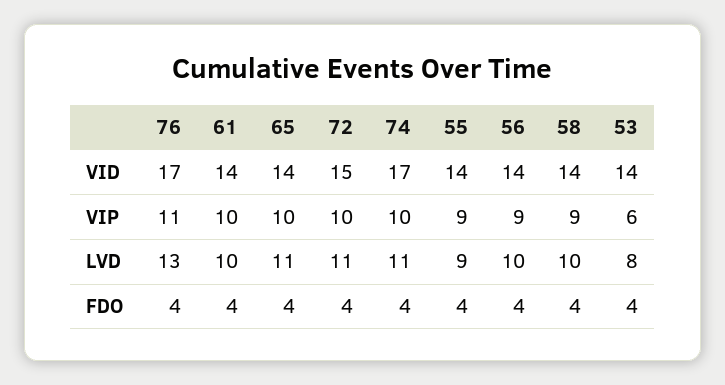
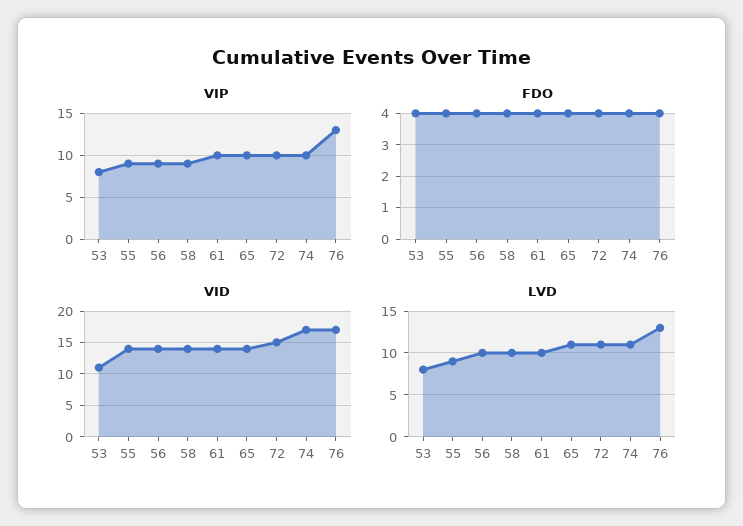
  {
    "VID": {
      "76": 17,
      "61": 14,
      "65": 14,
      "72": 15,
      "74": 17,
      "55": 14,
      "56": 14,
      "58": 14,
-     "53": 14
+     "53": 11
    },
    "VIP": {
-     "76": 11,
+     "76": 13,
      "61": 10,
      "65": 10,
      "72": 10,
      "74": 10,
      "55": 9,
      "56": 9,
      "58": 9,
-     "53": 6
+     "53": 8
    },
    "LVD": {
      "76": 13,
      "61": 10,
      "65": 11,
      "72": 11,
      "74": 11,
      "55": 9,
      "56": 10,
      "58": 10,
      "53": 8
    },
    "FDO": {
      "76": 4,
      "61": 4,
      "65": 4,
      "72": 4,
      "74": 4,
      "55": 4,
      "56": 4,
      "58": 4,
      "53": 4
    }
  }

